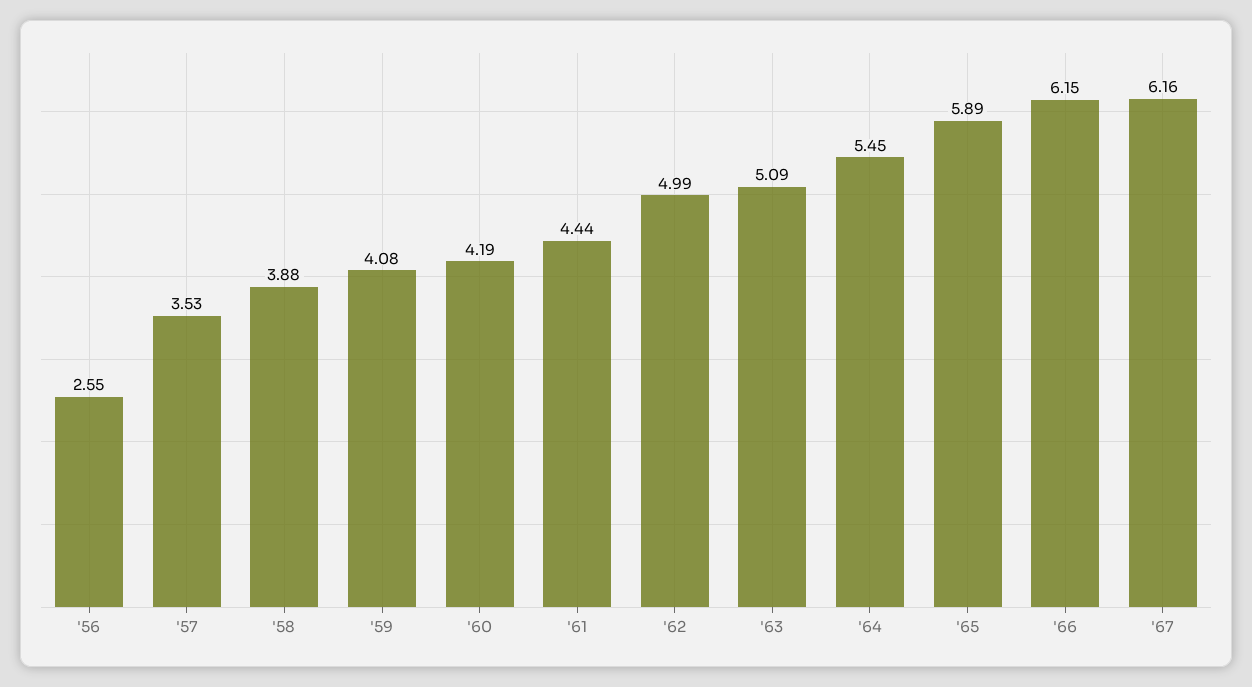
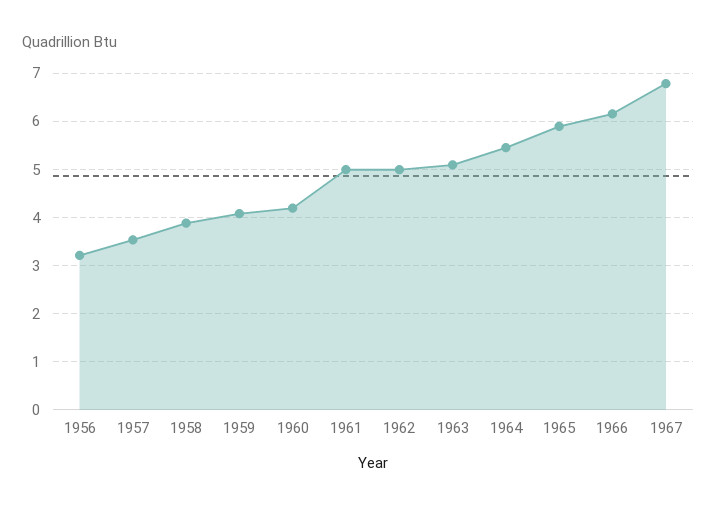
  {
-   "'56": 2.55,
+   "'56": 3.2,
    "'57": 3.53,
    "'58": 3.88,
    "'59": 4.08,
    "'60": 4.19,
-   "'61": 4.44,
+   "'61": 5,
    "'62": 4.99,
    "'63": 5.09,
    "'64": 5.45,
    "'65": 5.89,
    "'66": 6.15,
-   "'67": 6.16
+   "'67": 6.8
  }

